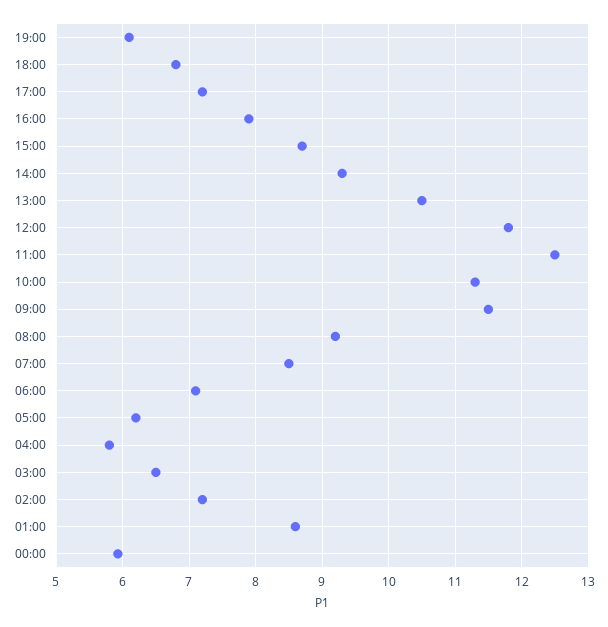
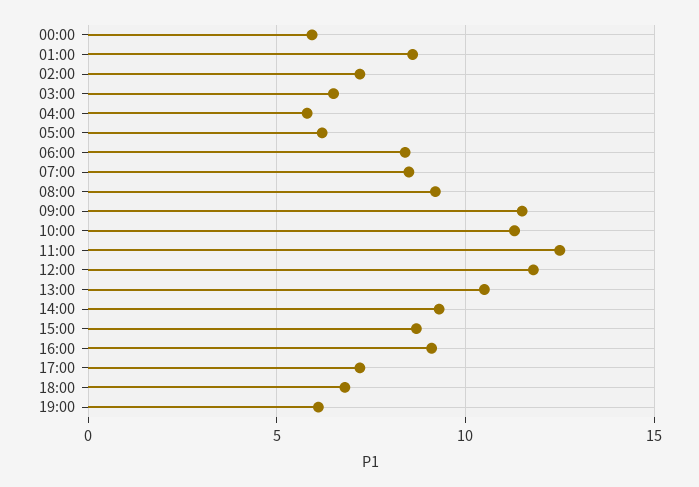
  {
    "19:00": 6.1,
    "18:00": 6.8,
    "17:00": 7.2,
-   "16:00": 7.9,
+   "16:00": 9,
    "15:00": 8.7,
    "14:00": 9.3,
    "13:00": 10.5,
    "12:00": 11.8,
    "11:00": 12.5,
    "10:00": 11.3,
    "09:00": 11.5,
    "08:00": 9.2,
    "07:00": 8.5,
-   "06:00": 7.1,
+   "06:00": 8.5,
    "05:00": 6.2,
    "04:00": 5.8,
    "03:00": 6.5,
    "02:00": 7.2,
    "01:00": 8.6,
    "00:00": 5.9
  }

